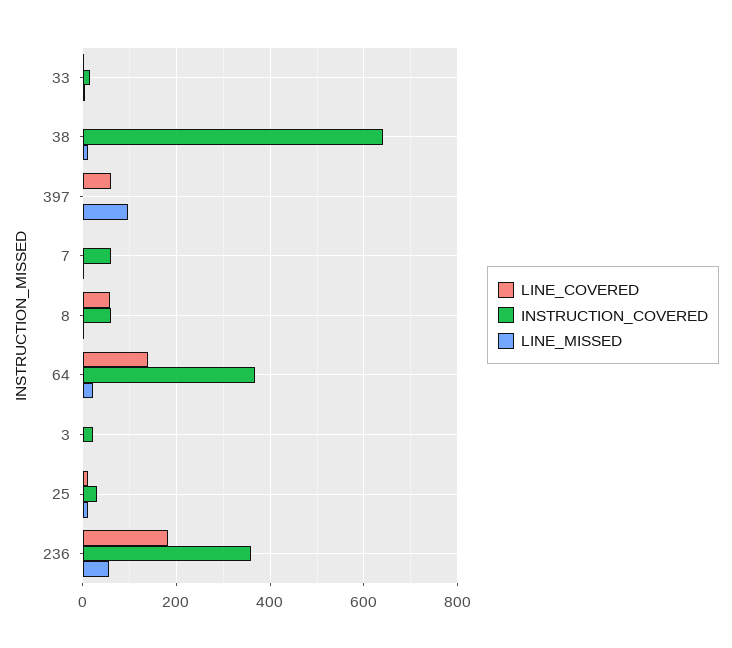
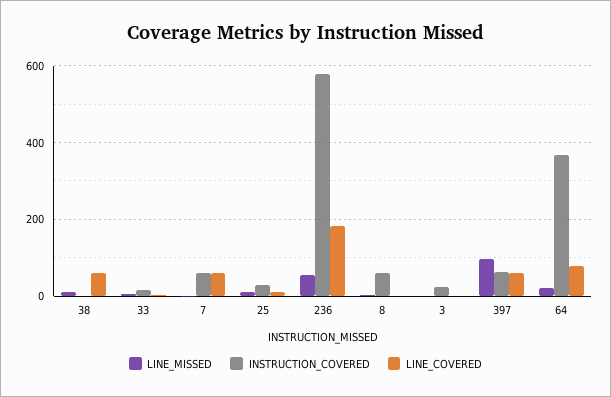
  {
    "LINE_COVERED": {
      "33": 0,
-     "38": 0,
+     "38": 60,
      "397": 60,
-     "7": 0,
+     "7": 60,
-     "8": 60,
+     "8": 0,
-     "64": 140,
+     "64": 80,
      "3": 0,
      "25": 20,
      "236": 180
    },
    "INSTRUCTION_COVERED": {
      "33": 20,
-     "38": 640,
+     "38": 0,
-     "397": 0,
+     "397": 60,
      "7": 60,
      "8": 60,
      "64": 360,
      "3": 20,
      "25": 40,
-     "236": 360
+     "236": 580
    },
    "LINE_MISSED": {
      "33": 0,
      "38": 20,
      "397": 100,
      "7": 0,
      "8": 0,
      "64": 20,
      "3": 0,
      "25": 20,
      "236": 60
    }
  }

